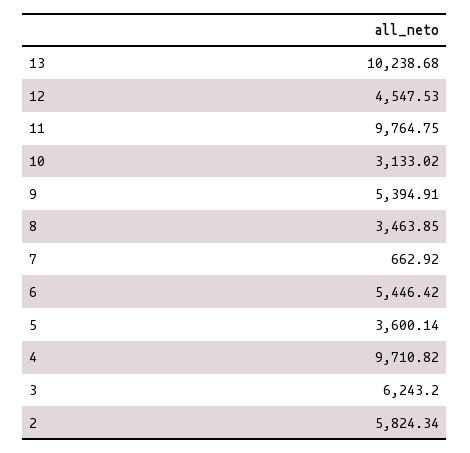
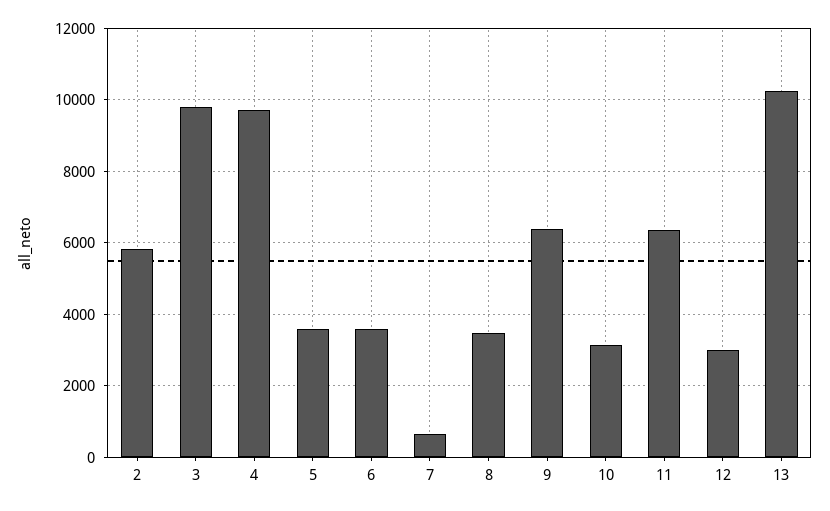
  {
    "13": 10238.68,
-   "12": 4547.53,
+   "12": 3000,
-   "11": 9764.75,
+   "11": 6400,
    "10": 3133.02,
-   "9": 5394.91,
+   "9": 6400,
    "8": 3463.85,
    "7": 662.92,
-   "6": 5446.42,
+   "6": 3600,
    "5": 3600.14,
    "4": 9710.82,
-   "3": 6243.2,
+   "3": 9800,
    "2": 5824.34
  }

